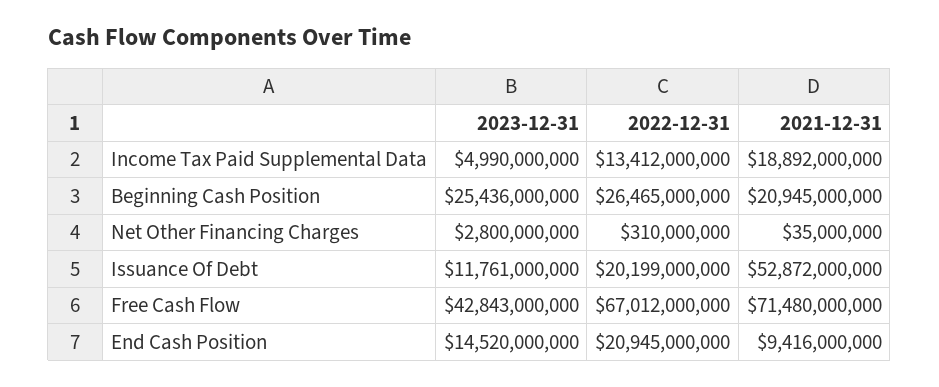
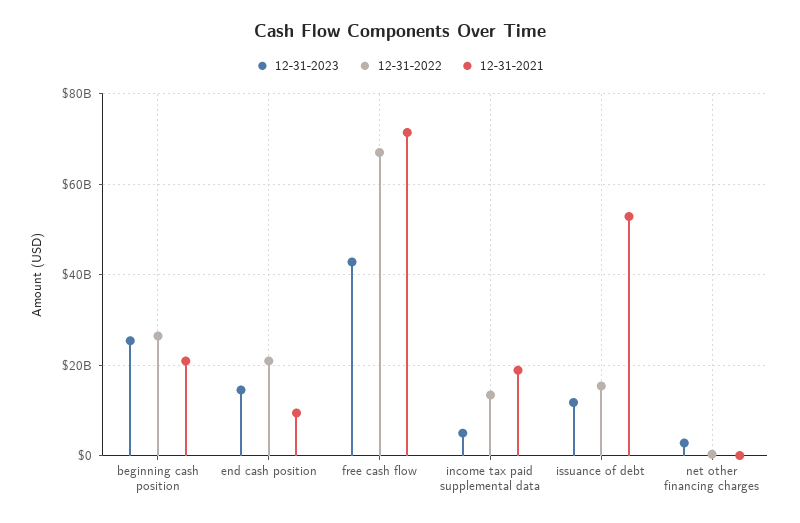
  {
    "2023-12-31": {
      "Income Tax Paid Supplemental Data": 4990000000,
      "Beginning Cash Position": 25436000000,
      "Net Other Financing Charges": 2800000000,
      "Issuance Of Debt": 11761000000,
      "Free Cash Flow": 42843000000,
      "End Cash Position": 14520000000
    },
    "2022-12-31": {
      "Income Tax Paid Supplemental Data": 13412000000,
      "Beginning Cash Position": 26465000000,
      "Net Other Financing Charges": 310000000,
-     "Issuance Of Debt": 20199000000,
+     "Issuance Of Debt": 16000000000,
      "Free Cash Flow": 67012000000,
      "End Cash Position": 20945000000
    },
    "2021-12-31": {
      "Income Tax Paid Supplemental Data": 18892000000,
      "Beginning Cash Position": 20945000000,
      "Net Other Financing Charges": 35000000,
      "Issuance Of Debt": 52872000000,
      "Free Cash Flow": 71480000000,
      "End Cash Position": 9416000000
    }
  }

